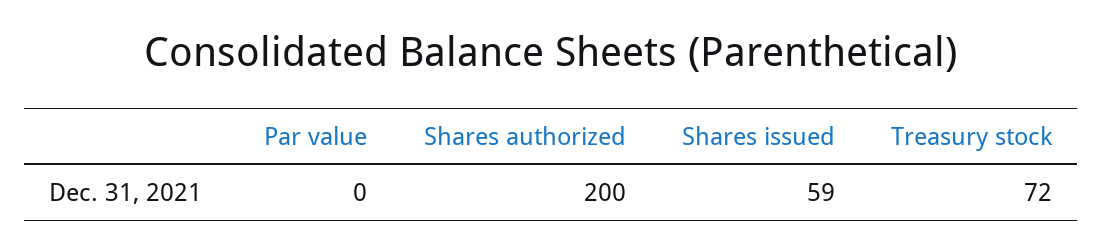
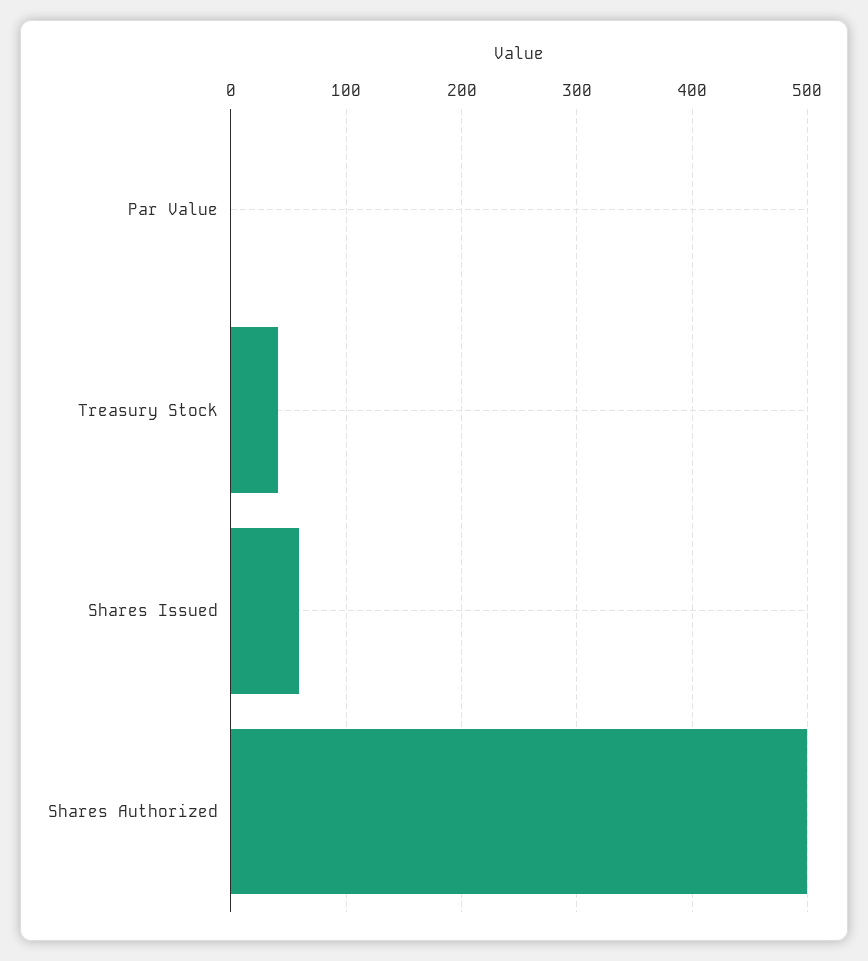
  {
    "Par value": 0,
-   "Shares authorized": 200,
+   "Shares authorized": 500,
    "Shares issued": 59,
-   "Treasury stock": 72
+   "Treasury stock": 40
  }

